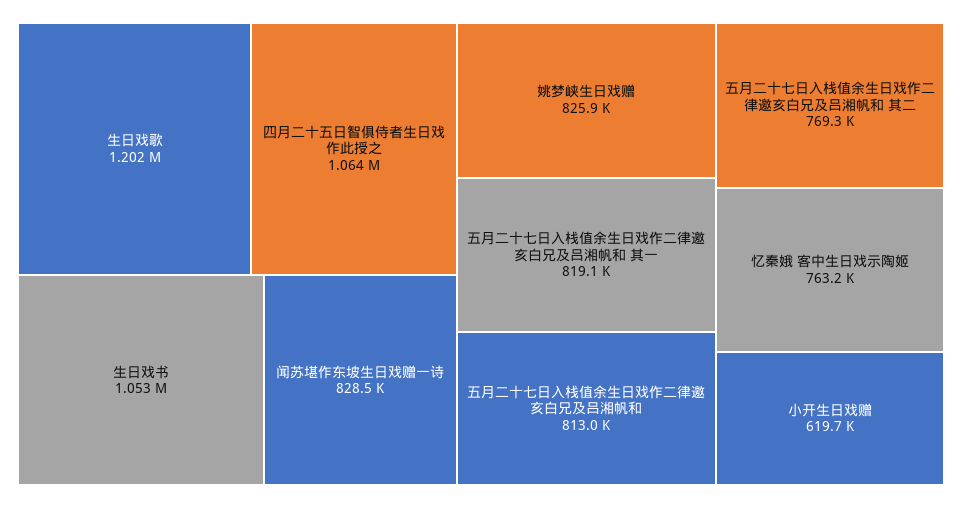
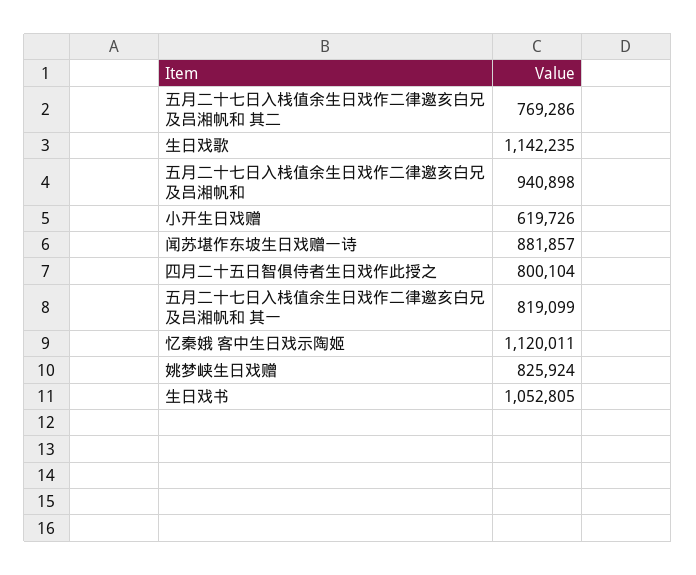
  {
-   "生日戏歌": 1202000,
+   "生日戏歌": 1142235,
-   "四月二十五日智俱侍者生日戏作此授之": 1064000,
+   "四月二十五日智俱侍者生日戏作此授之": 800104,
    "生日戏书": 1052805,
-   "闻苏堪作东坡生日戏赠一诗": 828500,
+   "闻苏堪作东坡生日戏赠一诗": 881857,
    "姚梦峡生日戏赠": 825924,
    "五月二十七日入栈值余生日戏作二律邀亥白兄及吕湘帆和 其一": 819099,
-   "五月二十七日入栈值余生日戏作二律邀亥白兄及吕湘帆和": 813000,
+   "五月二十七日入栈值余生日戏作二律邀亥白兄及吕湘帆和": 940898,
    "五月二十七日入栈值余生日戏作二律邀亥白兄及吕湘帆和 其二": 769286,
-   "忆秦娥 客中生日戏示陶姬": 763200,
+   "忆秦娥 客中生日戏示陶姬": 1120011,
    "小开生日戏赠": 619726
  }

